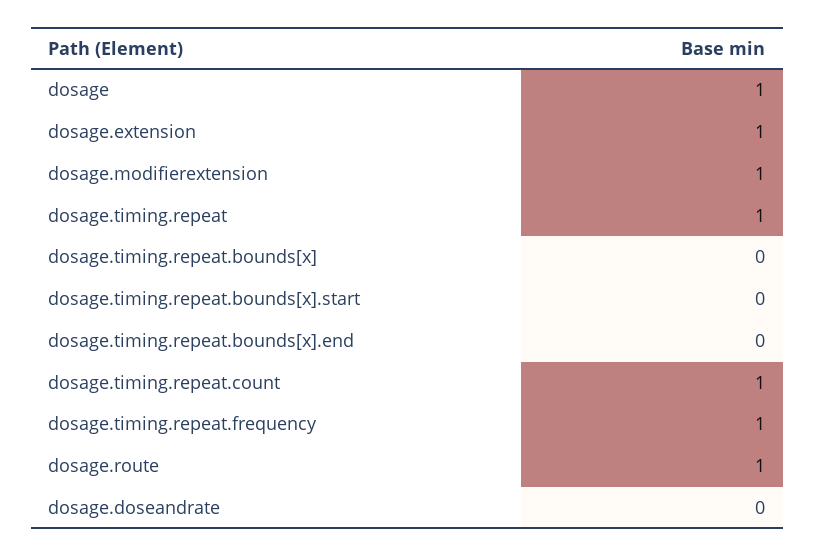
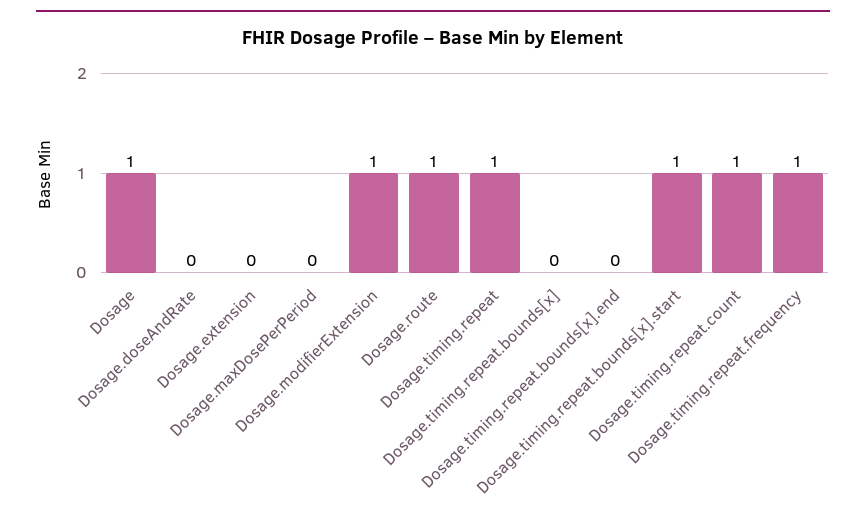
  {
    "dosage": 1,
-   "dosage.extension": 1,
+   "dosage.extension": 0,
    "dosage.modifierextension": 1,
    "dosage.timing.repeat": 1,
    "dosage.timing.repeat.bounds[x]": 0,
-   "dosage.timing.repeat.bounds[x].start": 0,
+   "dosage.timing.repeat.bounds[x].start": 1,
    "dosage.timing.repeat.bounds[x].end": 0,
    "dosage.timing.repeat.count": 1,
    "dosage.timing.repeat.frequency": 1,
    "dosage.route": 1,
-   "dosage.doseandrate": 0
+   "dosage.doseandrate": 0,
+   "Dosage.maxDosePerPeriod": 0
  }

